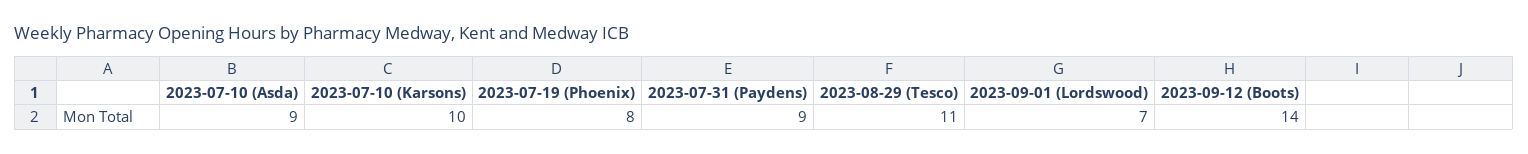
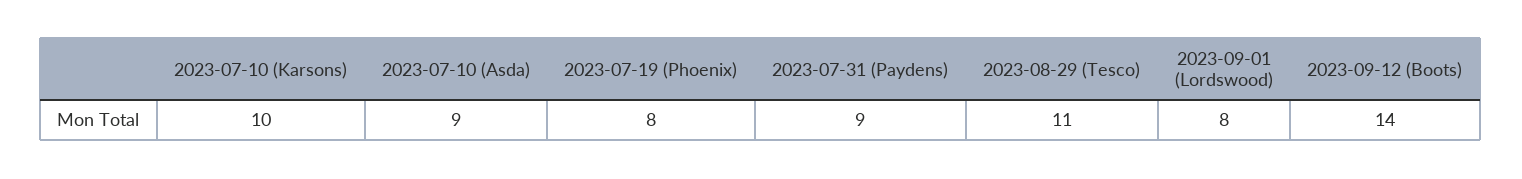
  {
    "2023-07-10 (Asda)": 9,
    "2023-07-10 (Karsons)": 10,
    "2023-07-19 (Phoenix)": 8,
    "2023-07-31 (Paydens)": 9,
    "2023-08-29 (Tesco)": 11,
-   "2023-09-01 (Lordswood)": 7,
+   "2023-09-01 (Lordswood)": 8,
    "2023-09-12 (Boots)": 14
  }

